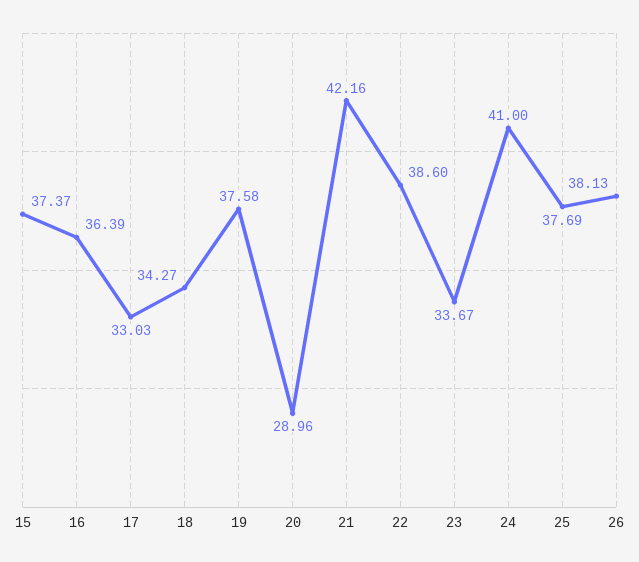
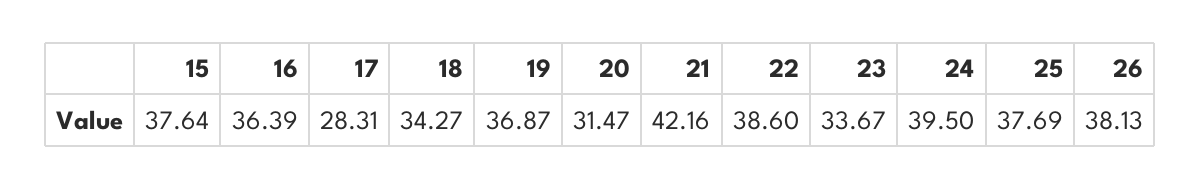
  {
-   "15": 37.37,
+   "15": 37.64,
    "16": 36.39,
-   "17": 33.03,
+   "17": 28.31,
    "18": 34.27,
-   "19": 37.58,
+   "19": 36.87,
-   "20": 28.96,
+   "20": 31.47,
    "21": 42.16,
    "22": 38.6,
    "23": 33.67,
-   "24": 41,
+   "24": 39.5,
    "25": 37.69,
    "26": 38.13
  }

